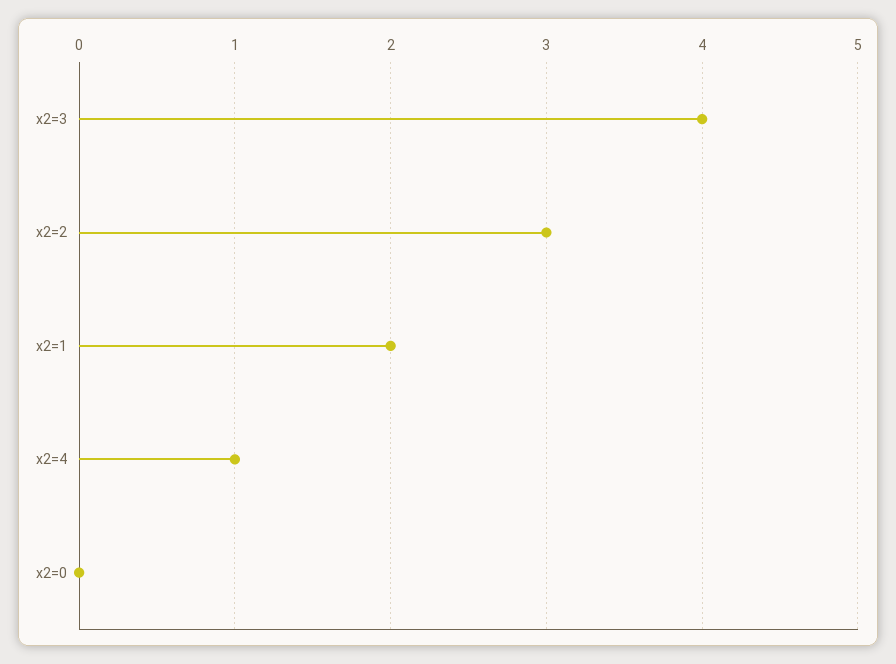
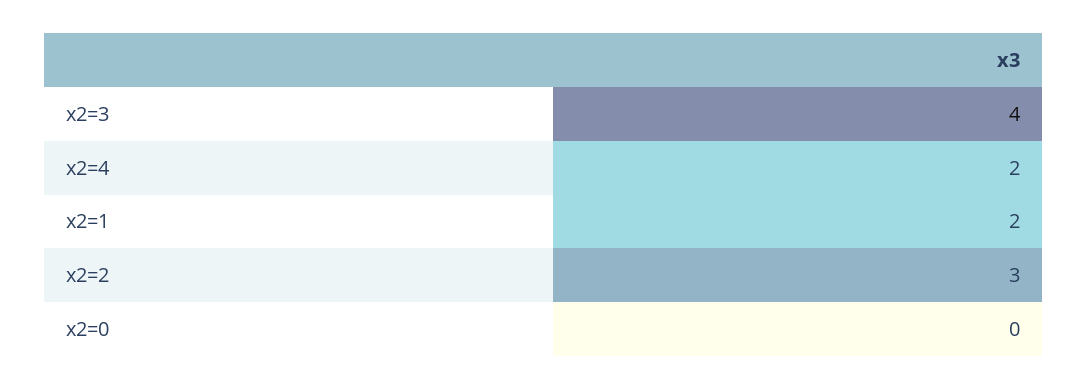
  {
    "x2=3": 4,
    "x2=2": 3,
    "x2=1": 2,
-   "x2=4": 1,
+   "x2=4": 2,
    "x2=0": 0
  }

